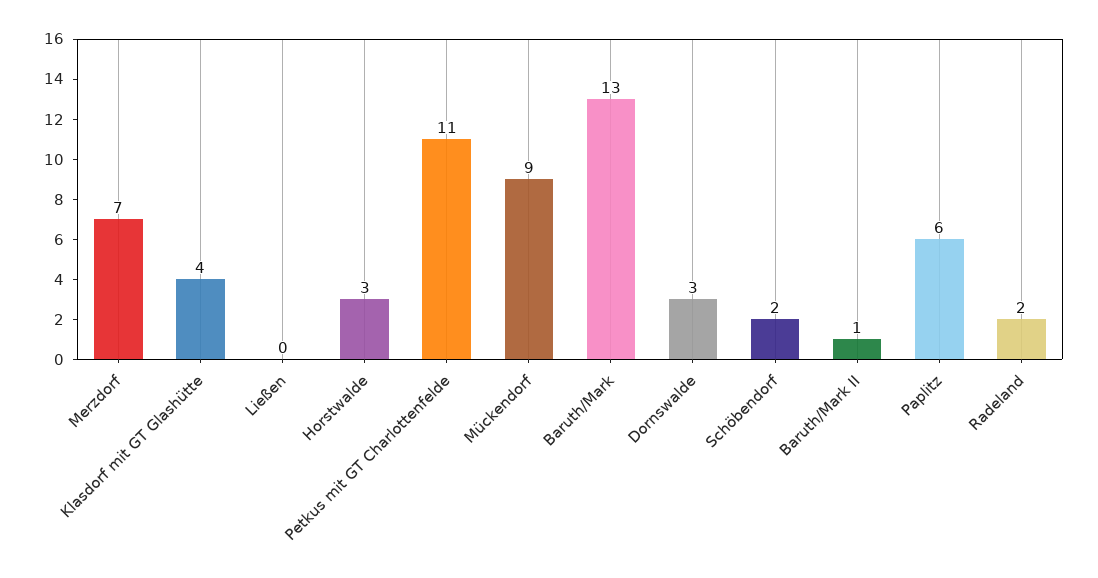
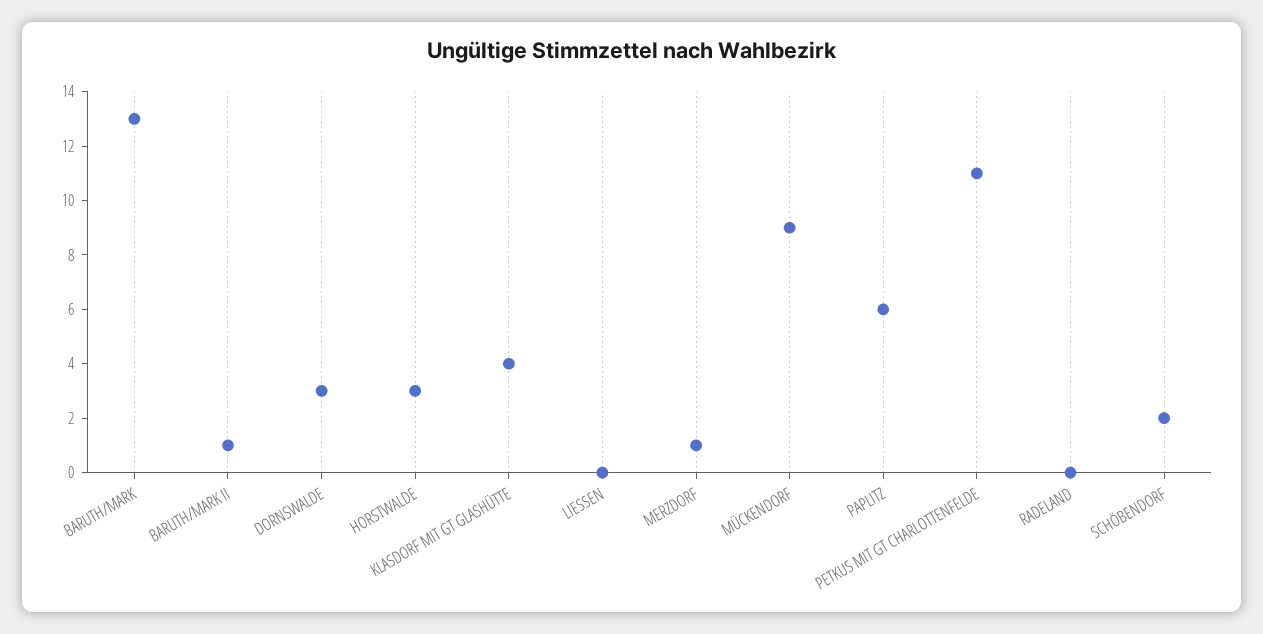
  {
-   "Merzdorf": 7,
+   "Merzdorf": 1,
    "Klasdorf mit GT Glashütte": 4,
    "Ließen": 0,
    "Horstwalde": 3,
    "Petkus mit GT Charlottenfelde": 11,
    "Mückendorf": 9,
    "Baruth/Mark": 13,
    "Dornswalde": 3,
    "Schöbendorf": 2,
    "Baruth/Mark II": 1,
    "Paplitz": 6,
-   "Radeland": 2
+   "Radeland": 0
  }

